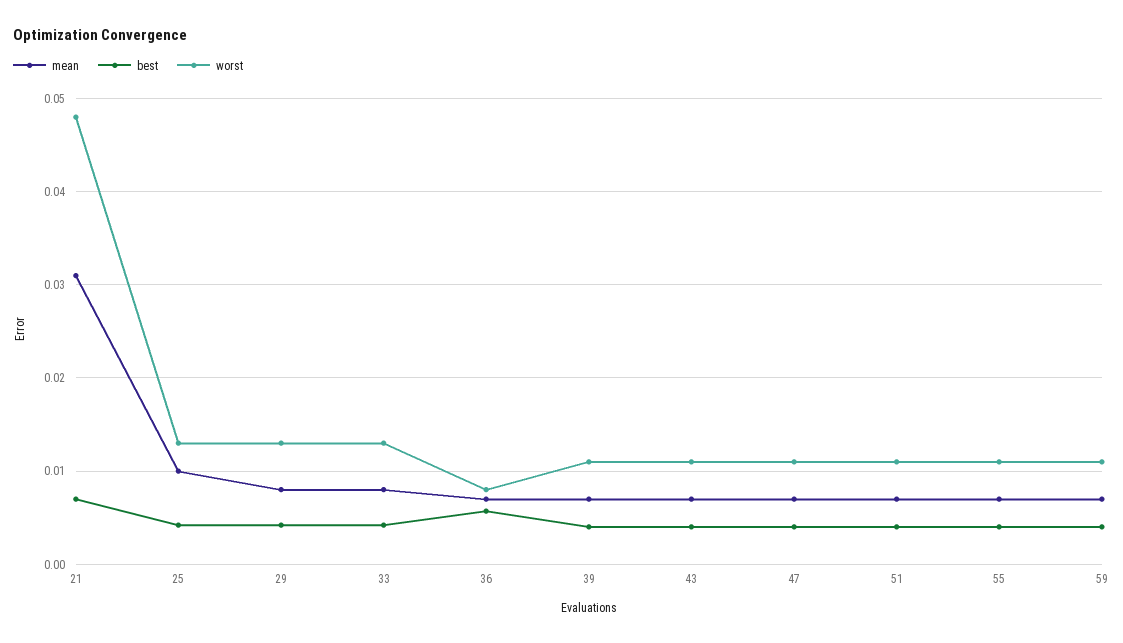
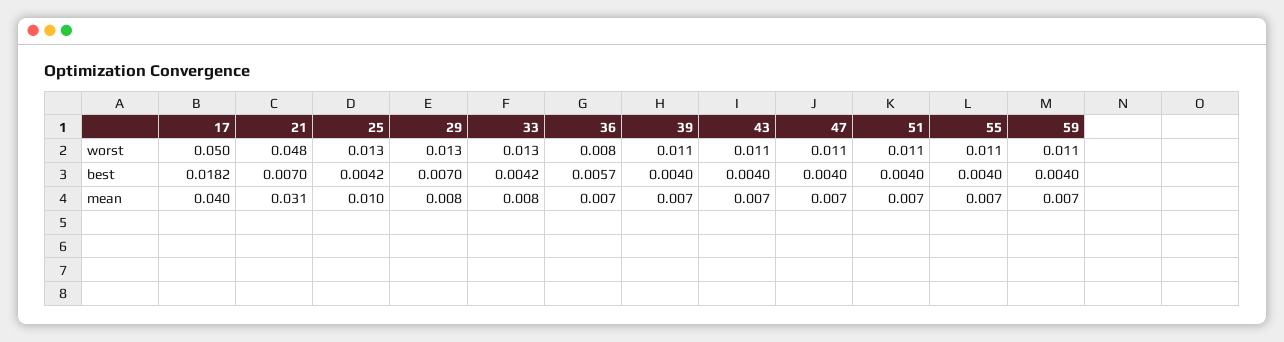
  {
    "mean": {
      "21": 0.031,
      "25": 0.01,
      "29": 0.008,
      "33": 0.008,
      "36": 0.007,
      "39": 0.007,
      "43": 0.007,
      "47": 0.007,
      "51": 0.007,
      "55": 0.007,
-     "59": 0.007
+     "59": 0.007,
+     "17": 0.04
    },
    "best": {
      "21": 0.007,
      "25": 0.0042,
-     "29": 0.004,
+     "29": 0.007,
      "33": 0.0042,
      "36": 0.0057,
      "39": 0.004,
      "43": 0.004,
      "47": 0.004,
      "51": 0.004,
      "55": 0.004,
-     "59": 0.004
+     "59": 0.004,
+     "17": 0.0182
    },
    "worst": {
      "21": 0.048,
      "25": 0.013,
      "29": 0.013,
      "33": 0.013,
      "36": 0.008,
      "39": 0.011,
      "43": 0.011,
      "47": 0.011,
      "51": 0.011,
      "55": 0.011,
-     "59": 0.011
+     "59": 0.011,
+     "17": 0.05
    }
  }

